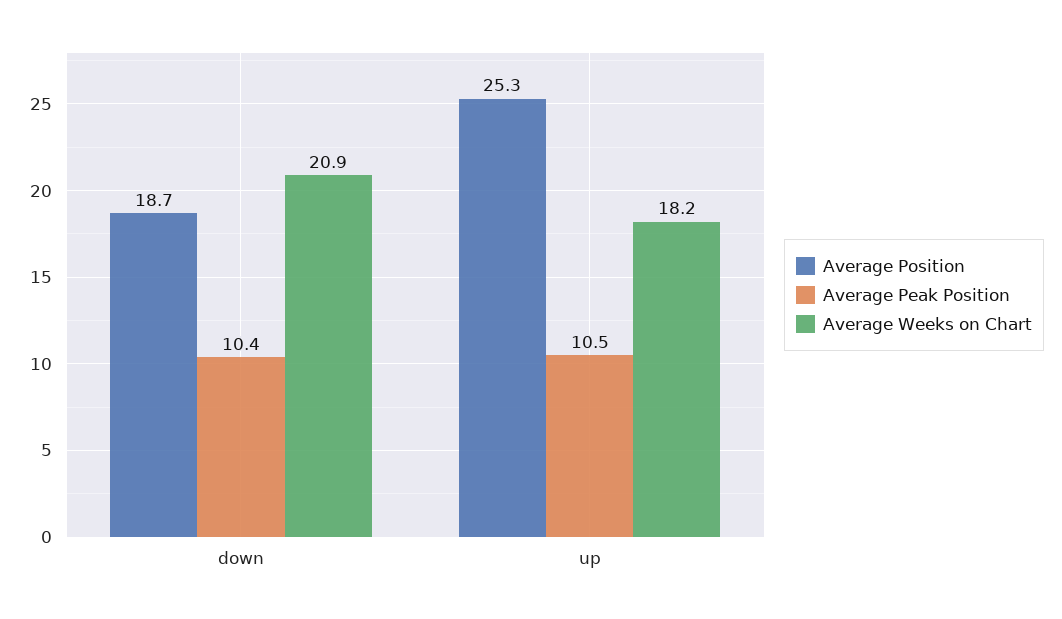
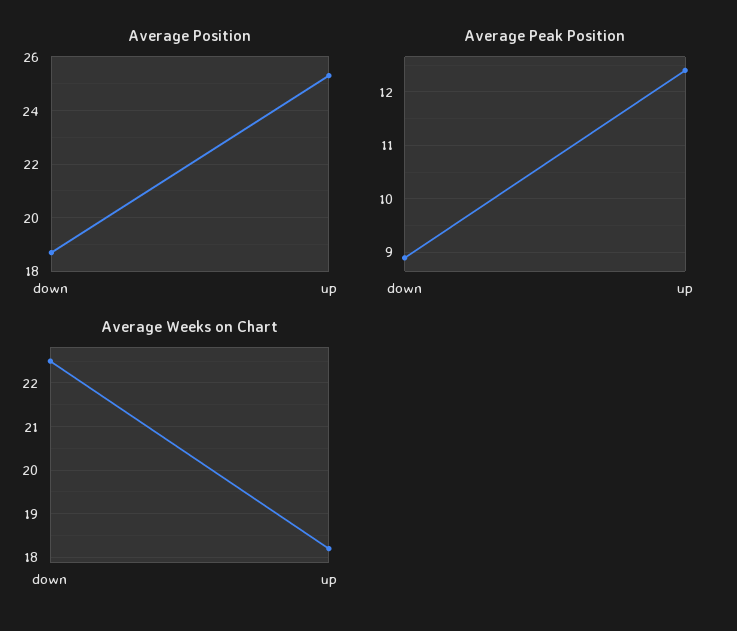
  {
    "Average Position": {
      "down": 18.7,
      "up": 25.3
    },
    "Average Peak Position": {
-     "down": 10.4,
+     "down": 9,
-     "up": 10.5
+     "up": 12.5
    },
    "Average Weeks on Chart": {
-     "down": 20.9,
+     "down": 22.5,
      "up": 18.2
    }
  }

